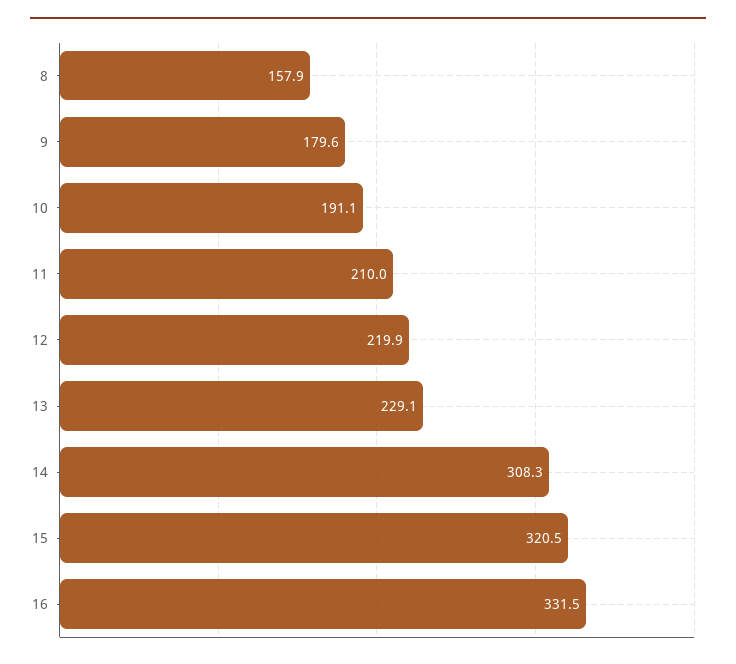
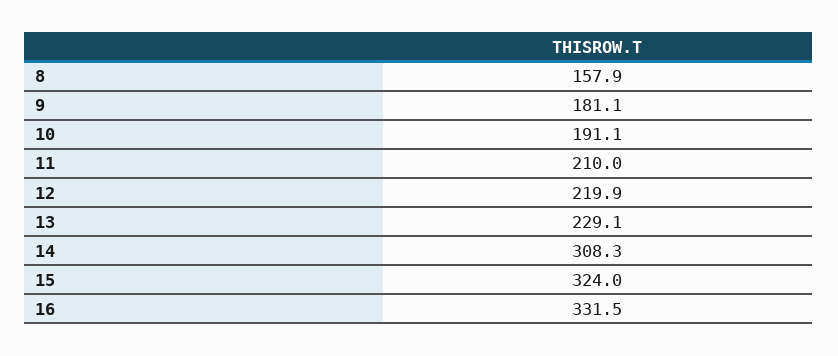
  {
    "8": 157.9,
-   "9": 179.6,
+   "9": 181.1,
    "10": 191.1,
    "11": 210,
    "12": 219.9,
    "13": 229.1,
    "14": 308.3,
-   "15": 320.5,
+   "15": 324,
    "16": 331.5
  }

